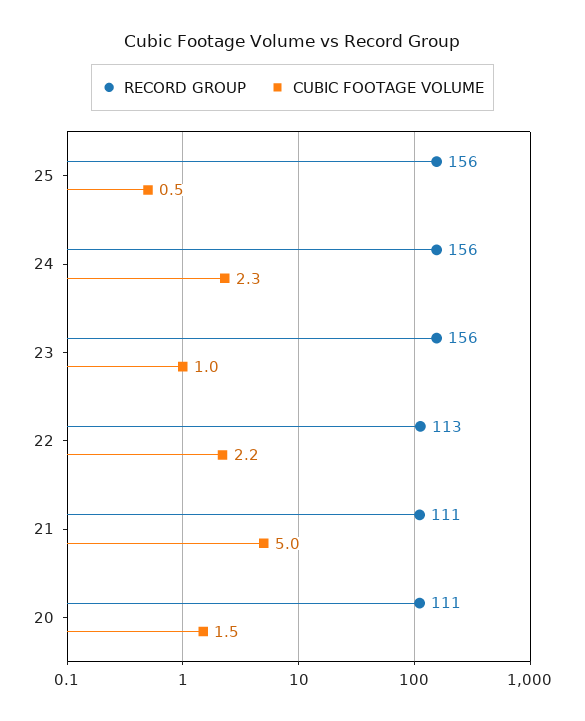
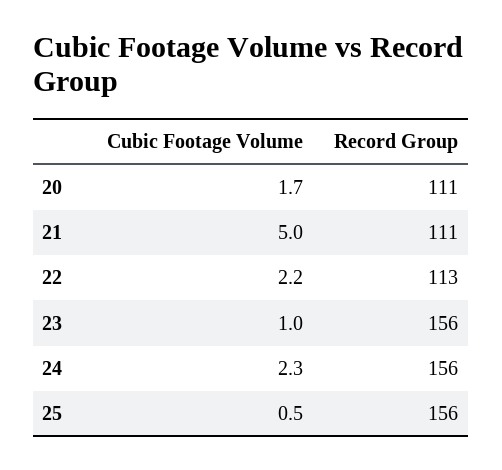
  {
    "RECORD GROUP": {
      "25": 156,
      "24": 156,
      "23": 156,
      "22": 113,
      "21": 111,
      "20": 111
    },
    "CUBIC FOOTAGE VOLUME": {
      "25": 0.5,
      "24": 2.3,
      "23": 1,
      "22": 2.2,
      "21": 5,
-     "20": 1.5
+     "20": 1.7
    }
  }

